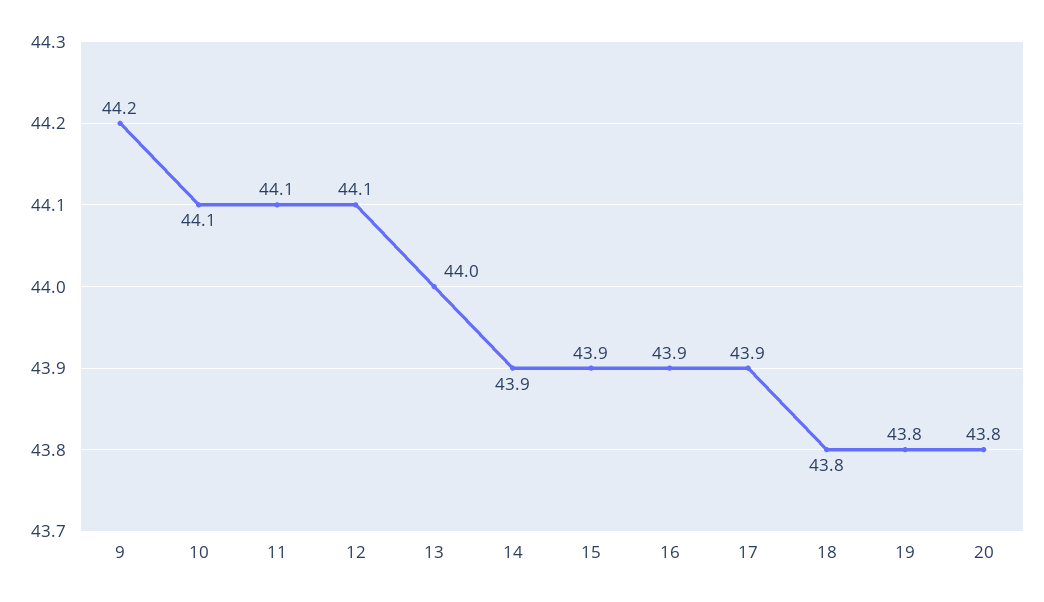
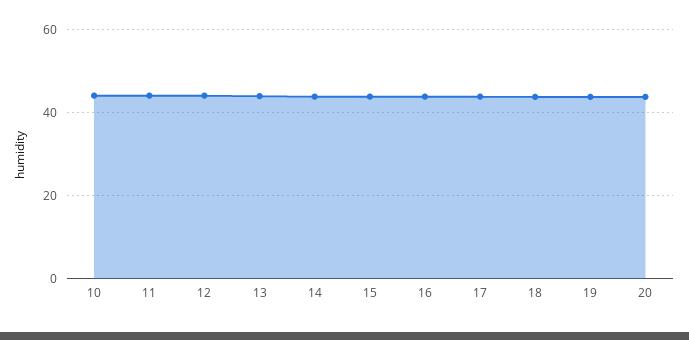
  {
-   "9": 44.2,
    "10": 44.1,
    "11": 44.1,
    "12": 44.1,
    "13": 44,
    "14": 43.9,
    "15": 43.9,
    "16": 43.9,
    "17": 43.9,
    "18": 43.8,
    "19": 43.8,
    "20": 43.8
  }

